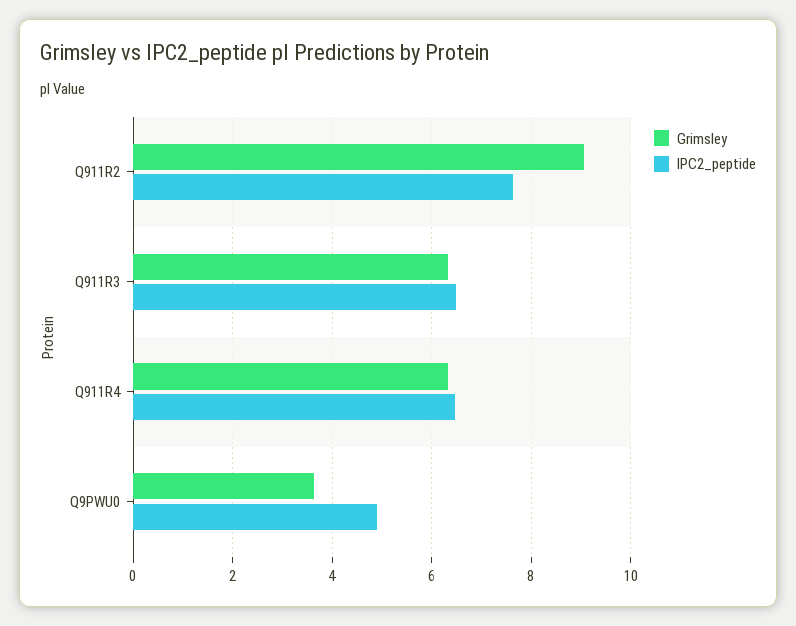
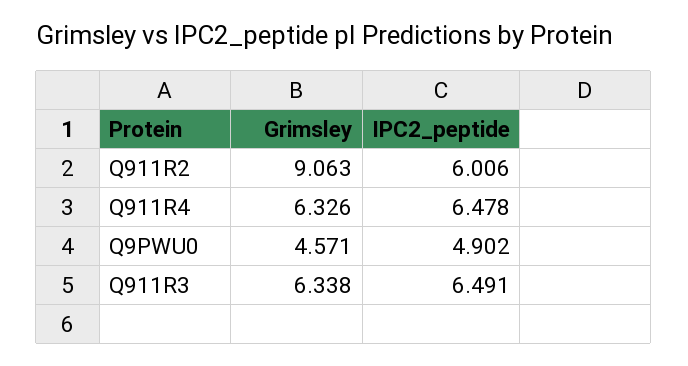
  {
    "Grimsley": {
      "Q911R2": 9.063,
      "Q911R3": 6.338,
      "Q911R4": 6.326,
-     "Q9PWU0": 3.6
+     "Q9PWU0": 4.571
    },
    "IPC2_peptide": {
-     "Q911R2": 7.6,
+     "Q911R2": 6.006,
      "Q911R3": 6.491,
      "Q911R4": 6.478,
      "Q9PWU0": 4.902
    }
  }

